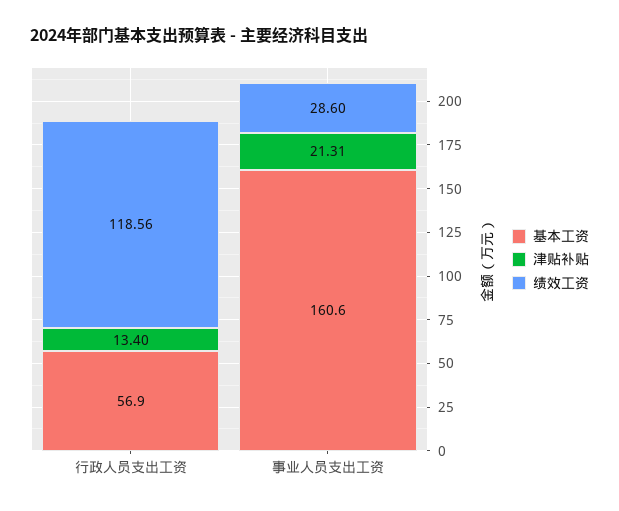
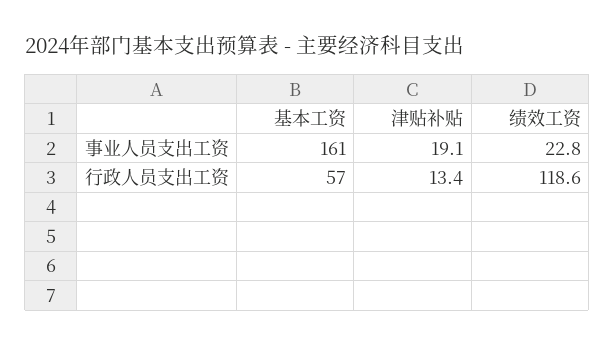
  {
    "基本工资": {
      "行政人员支出工资": 56.9,
      "事业人员支出工资": 160.6
    },
    "津贴补贴": {
      "行政人员支出工资": 13.4,
-     "事业人员支出工资": 21.31
+     "事业人员支出工资": 19.1
    },
    "绩效工资": {
      "行政人员支出工资": 118.56,
-     "事业人员支出工资": 28.6
+     "事业人员支出工资": 22.8
    }
  }

